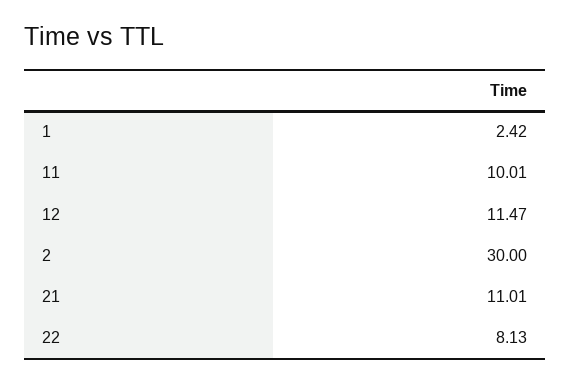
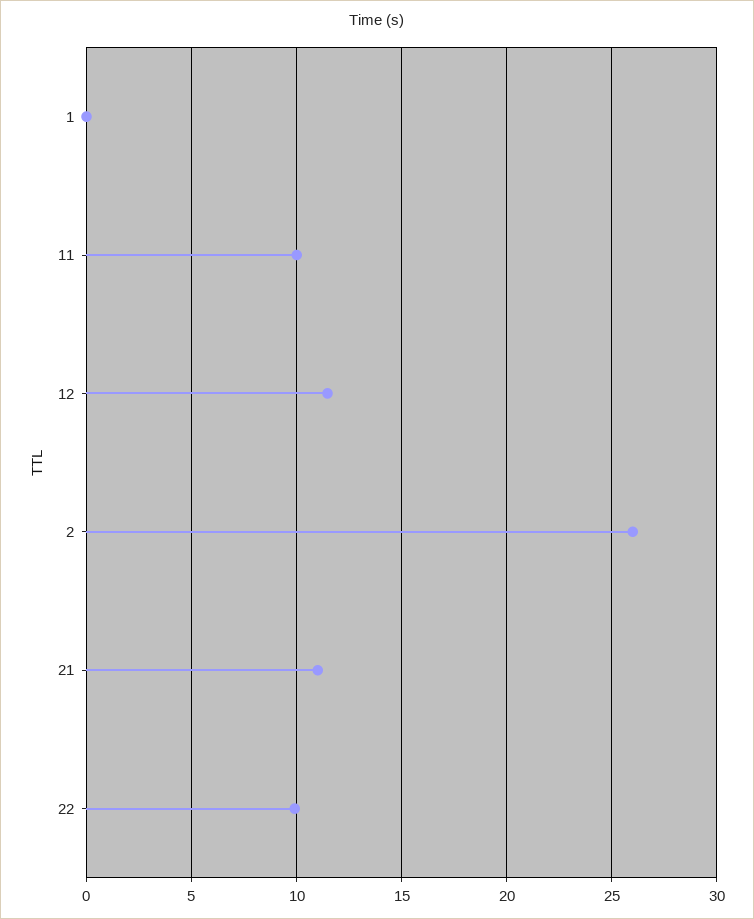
  {
-   "1": 2.42,
+   "1": 0,
    "11": 10.01,
    "12": 11.47,
-   "2": 30,
+   "2": 26,
    "21": 11.01,
-   "22": 8.13
+   "22": 10
  }

